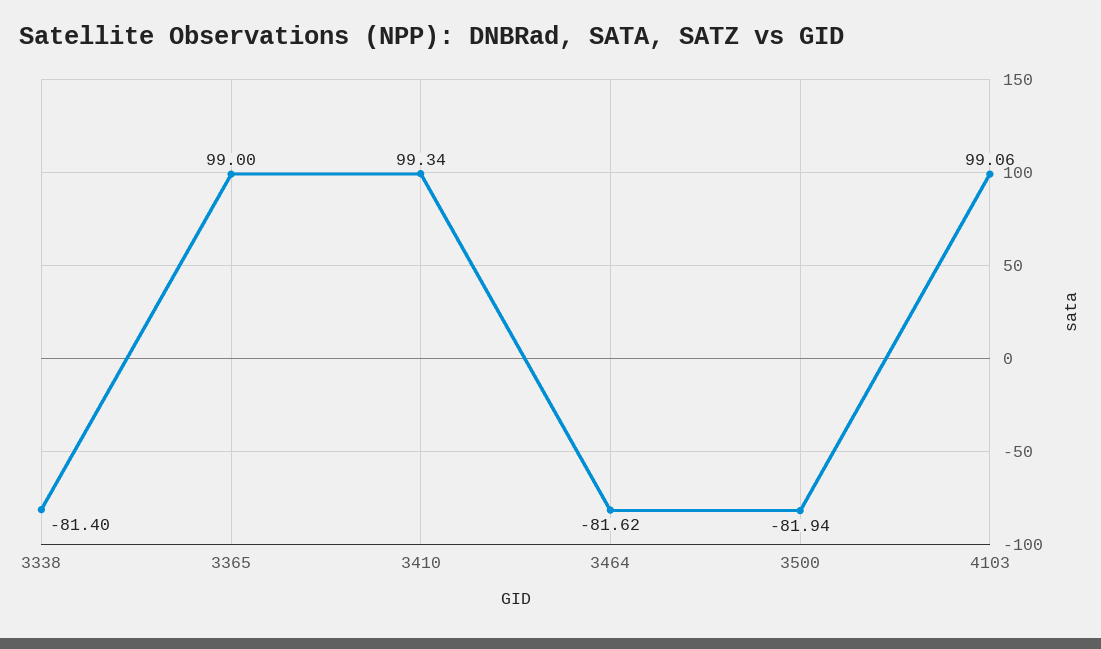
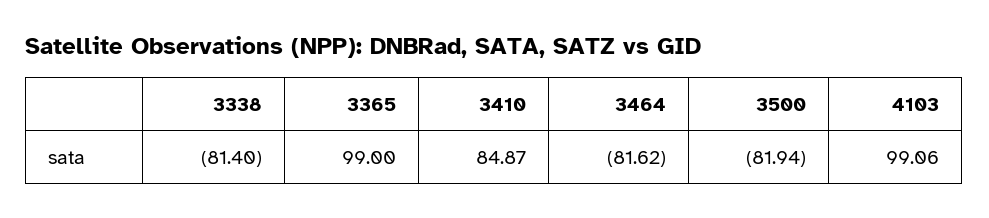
  {
    "3338": -81.4,
    "3365": 99,
-   "3410": 99.34,
+   "3410": 84.87,
    "3464": -81.62,
    "3500": -81.94,
    "4103": 99.06
  }

